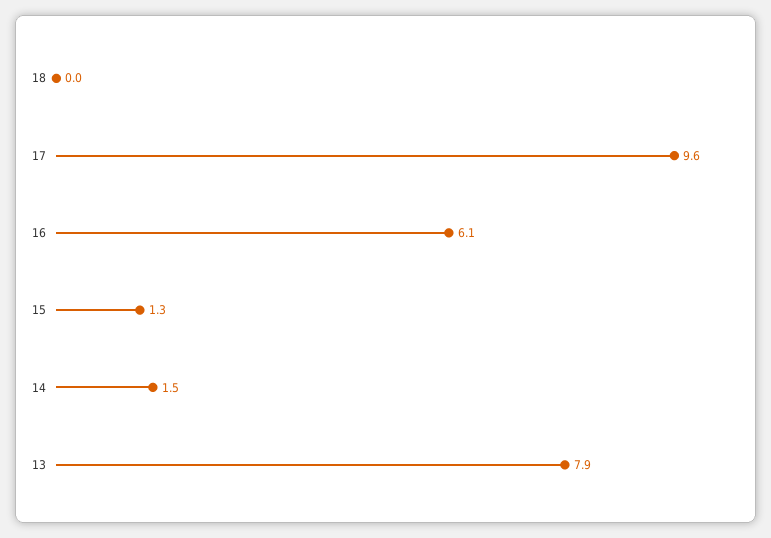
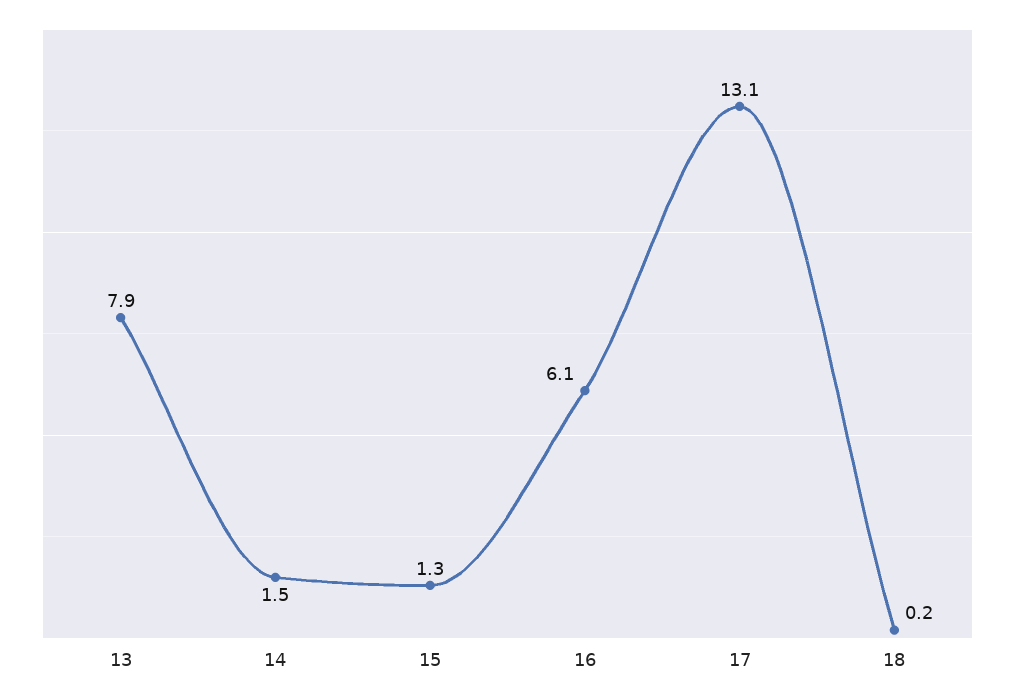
  {
-   "18": 0,
+   "18": 0.2,
-   "17": 9.6,
+   "17": 13.1,
    "16": 6.1,
    "15": 1.3,
    "14": 1.5,
    "13": 7.9
  }

